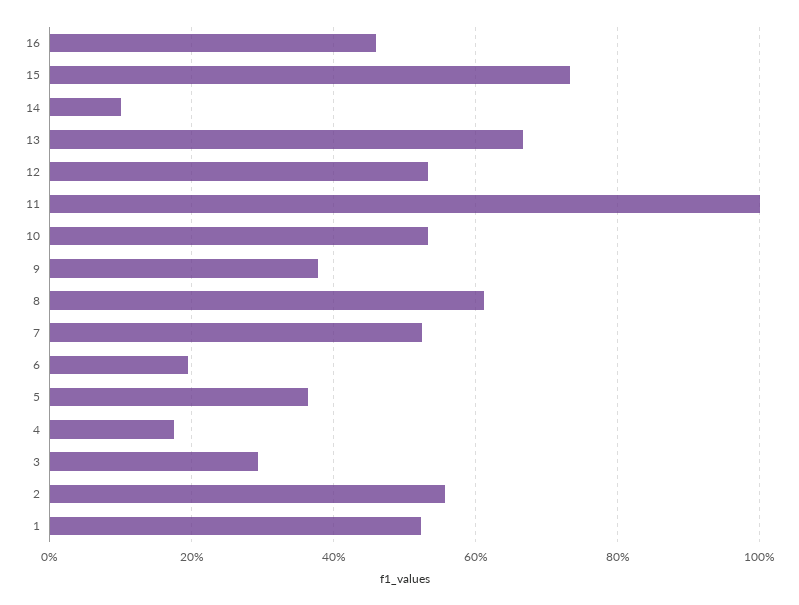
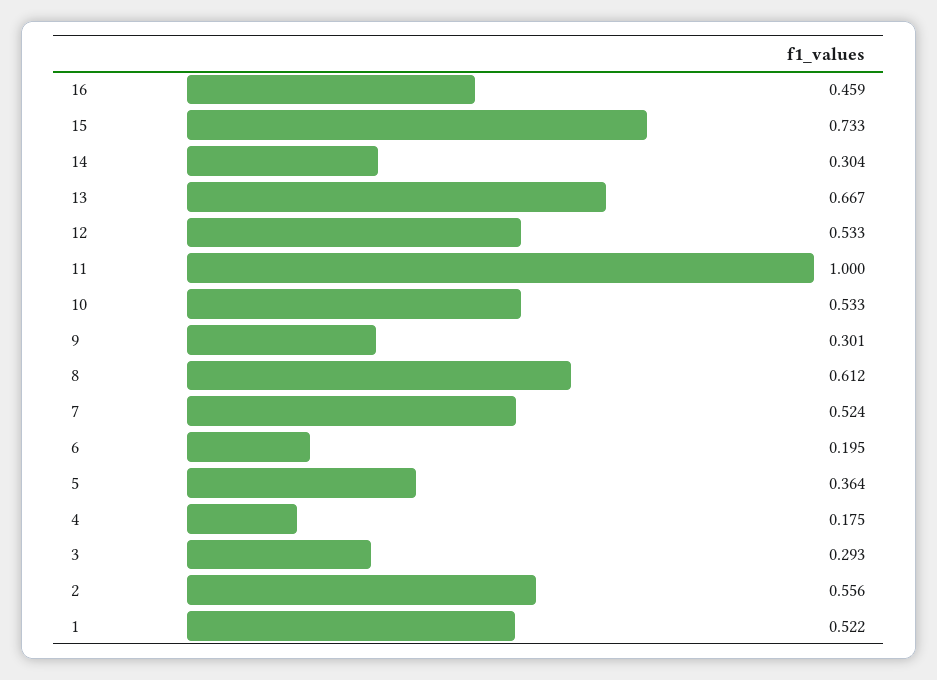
  {
    "16": 0.459,
    "15": 0.733,
-   "14": 0.1,
+   "14": 0.304,
    "13": 0.667,
    "12": 0.533,
    "11": 1,
    "10": 0.533,
-   "9": 0.38,
+   "9": 0.301,
    "8": 0.612,
    "7": 0.524,
    "6": 0.195,
    "5": 0.364,
    "4": 0.175,
    "3": 0.293,
    "2": 0.556,
    "1": 0.522
  }

